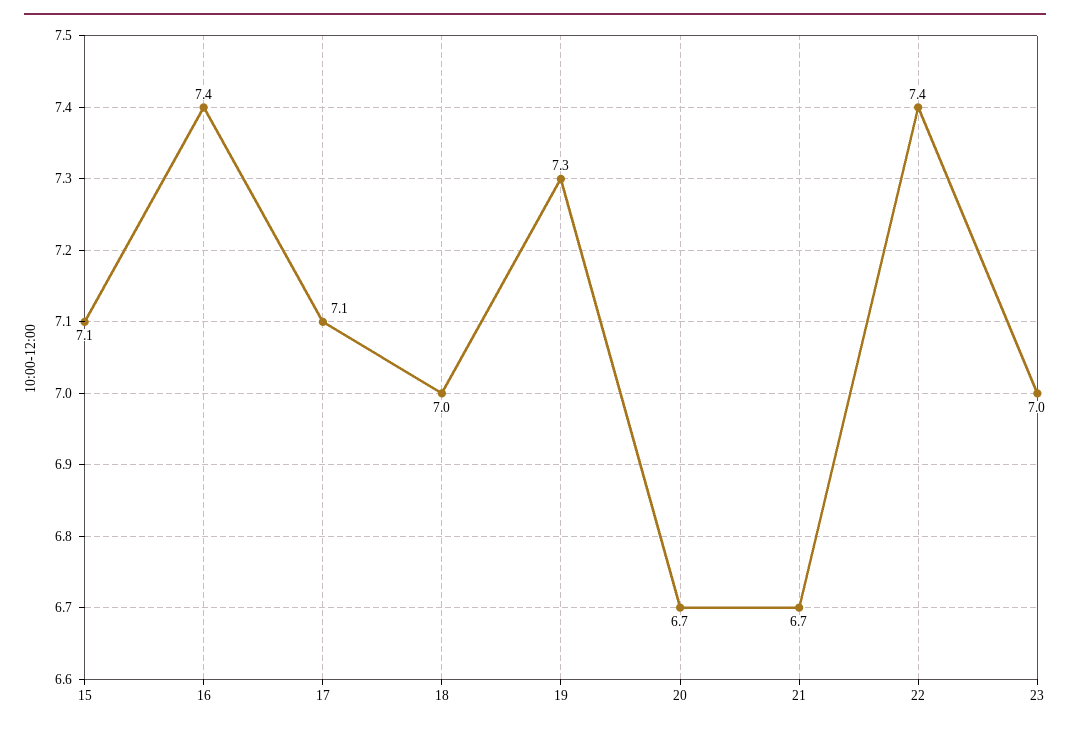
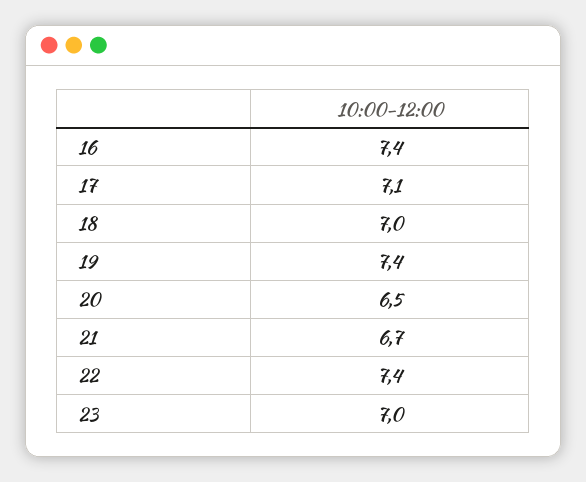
  {
-   "15": 7.1,
    "16": 7.4,
    "17": 7.1,
    "18": 7,
-   "19": 7.3,
+   "19": 7.4,
-   "20": 6.7,
+   "20": 6.5,
    "21": 6.7,
    "22": 7.4,
    "23": 7
  }

